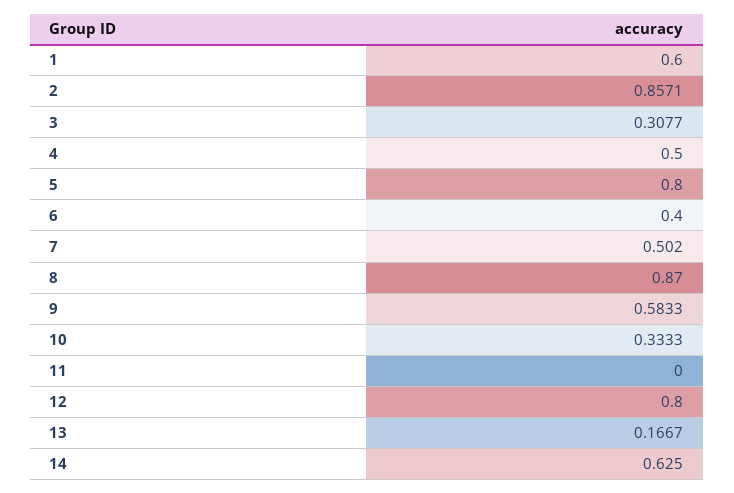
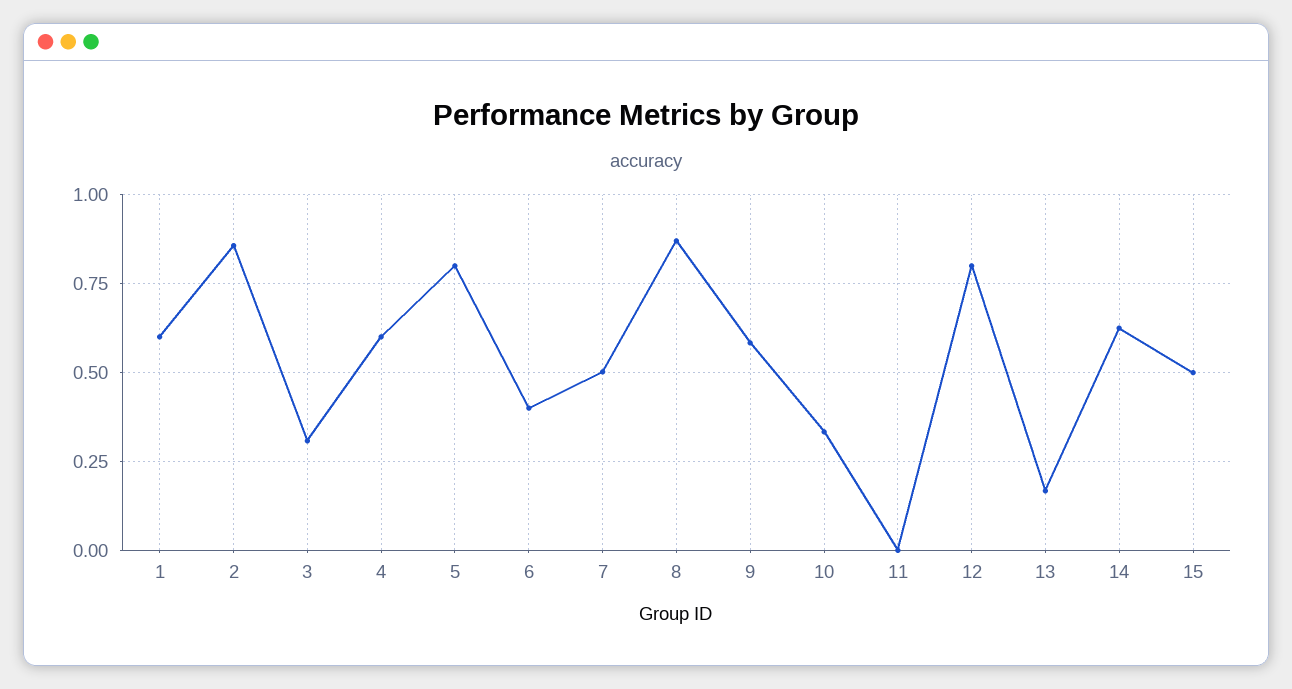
  {
    "1": 0.6,
    "2": 0.8571,
    "3": 0.3077,
-   "4": 0.5,
+   "4": 0.6,
    "5": 0.8,
    "6": 0.4,
    "7": 0.502,
    "8": 0.87,
    "9": 0.5833,
    "10": 0.3333,
    "11": 0,
    "12": 0.8,
    "13": 0.1667,
-   "14": 0.625
+   "14": 0.625,
+   "15": 0.5
  }

